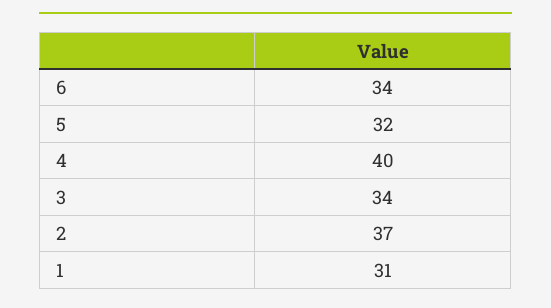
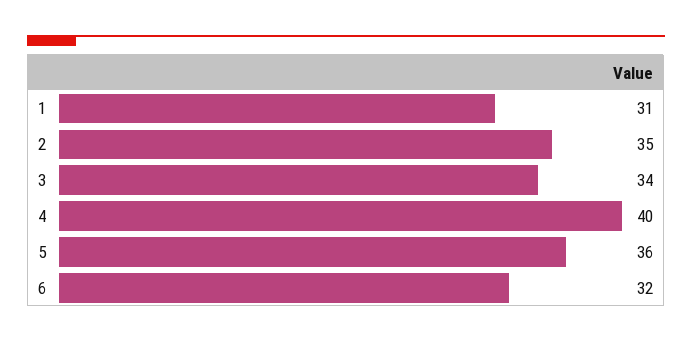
  {
-   "6": 34,
+   "6": 32,
-   "5": 32,
+   "5": 36,
    "4": 40,
    "3": 34,
-   "2": 37,
+   "2": 35,
    "1": 31
  }

